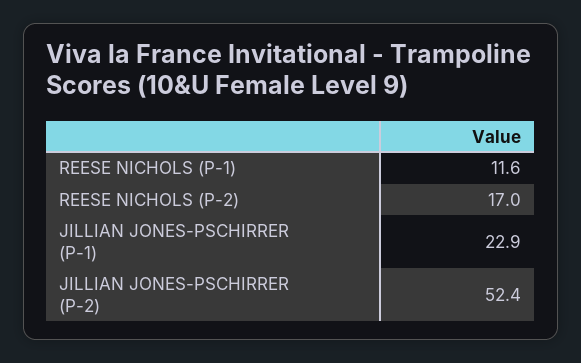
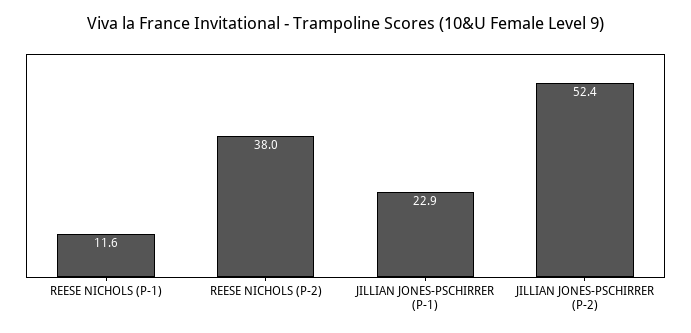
  {
    "REESE NICHOLS (P-1)": 11.6,
-   "REESE NICHOLS (P-2)": 17,
+   "REESE NICHOLS (P-2)": 38,
    "JILLIAN JONES-PSCHIRRER (P-1)": 22.9,
    "JILLIAN JONES-PSCHIRRER (P-2)": 52.4
  }

